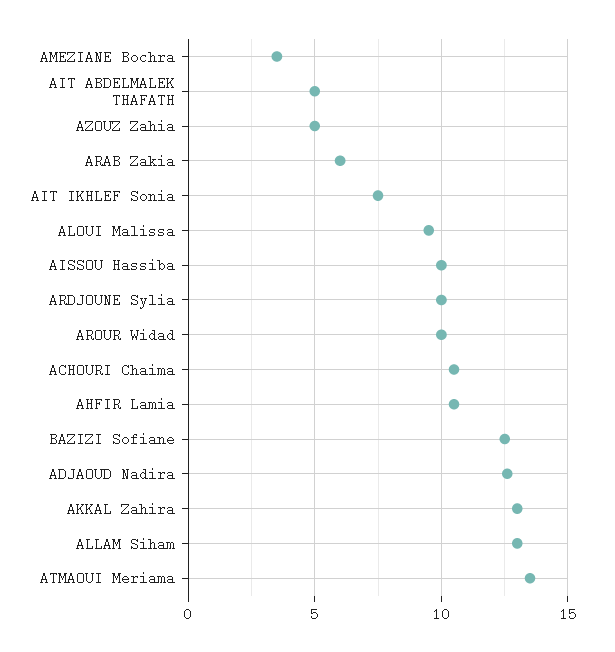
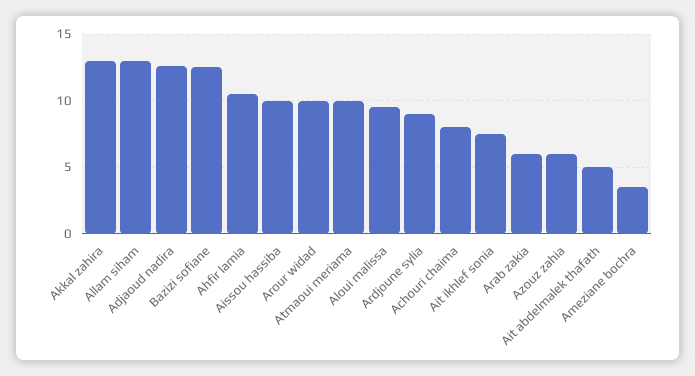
  {
    "AMEZIANE Bochra": 3.5,
    "AIT ABDELMALEK THAFATH": 5,
-   "AZOUZ Zahia": 5,
+   "AZOUZ Zahia": 6,
    "ARAB Zakia": 6,
    "AIT IKHLEF Sonia": 7.5,
    "ALOUI Malissa": 9.5,
    "AISSOU Hassiba": 10,
-   "ARDJOUNE Sylia": 10,
+   "ARDJOUNE Sylia": 9,
    "AROUR Widad": 10,
-   "ACHOURI Chaima": 10.5,
+   "ACHOURI Chaima": 8,
    "AHFIR Lamia": 10.5,
    "BAZIZI Sofiane": 12.5,
    "ADJAOUD Nadira": 12.5,
    "AKKAL Zahira": 13,
    "ALLAM Siham": 13,
-   "ATMAOUI Meriama": 13.5
+   "ATMAOUI Meriama": 10
  }

